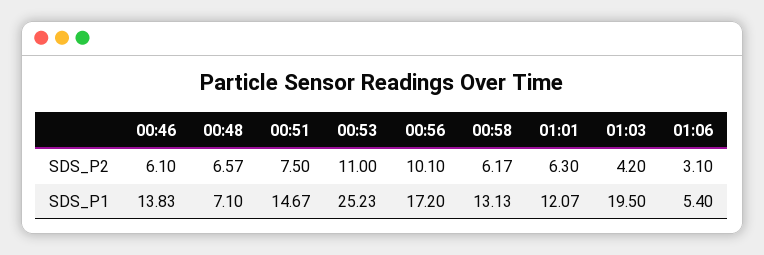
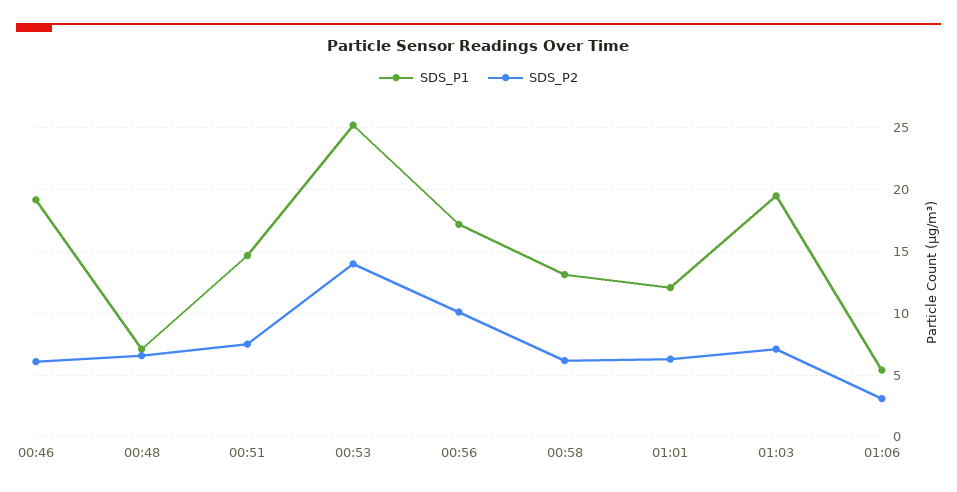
  {
    "SDS_P2": {
      "00:46": 6.1,
      "00:48": 6.57,
      "00:51": 7.5,
-     "00:53": 11,
+     "00:53": 14,
      "00:56": 10.1,
      "00:58": 6.17,
      "01:01": 6.3,
-     "01:03": 4.2,
+     "01:03": 7,
      "01:06": 3.1
    },
    "SDS_P1": {
-     "00:46": 13.83,
+     "00:46": 19,
      "00:48": 7.1,
      "00:51": 14.67,
      "00:53": 25.23,
      "00:56": 17.2,
      "00:58": 13.13,
      "01:01": 12.07,
      "01:03": 19.5,
      "01:06": 5.4
    }
  }

